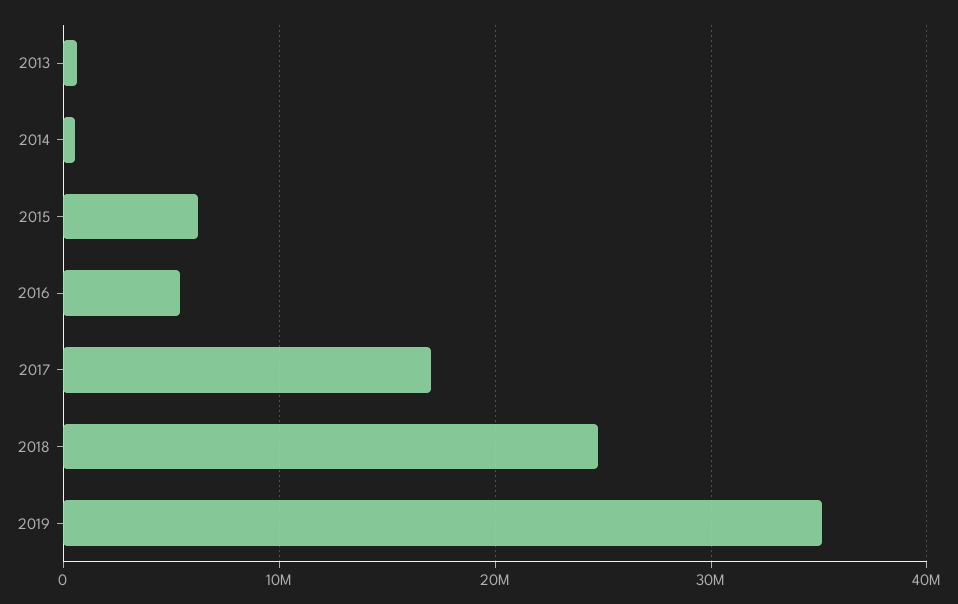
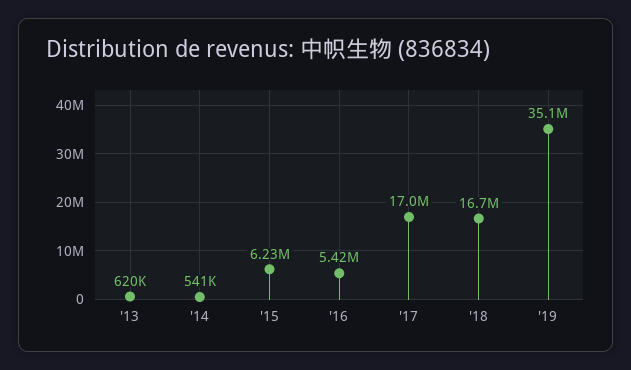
  {
    "2013": 620000,
    "2014": 541000,
    "2015": 6230000,
    "2016": 5420000,
    "2017": 17000000,
-   "2018": 25000000,
+   "2018": 16700000,
    "2019": 35100000
  }

